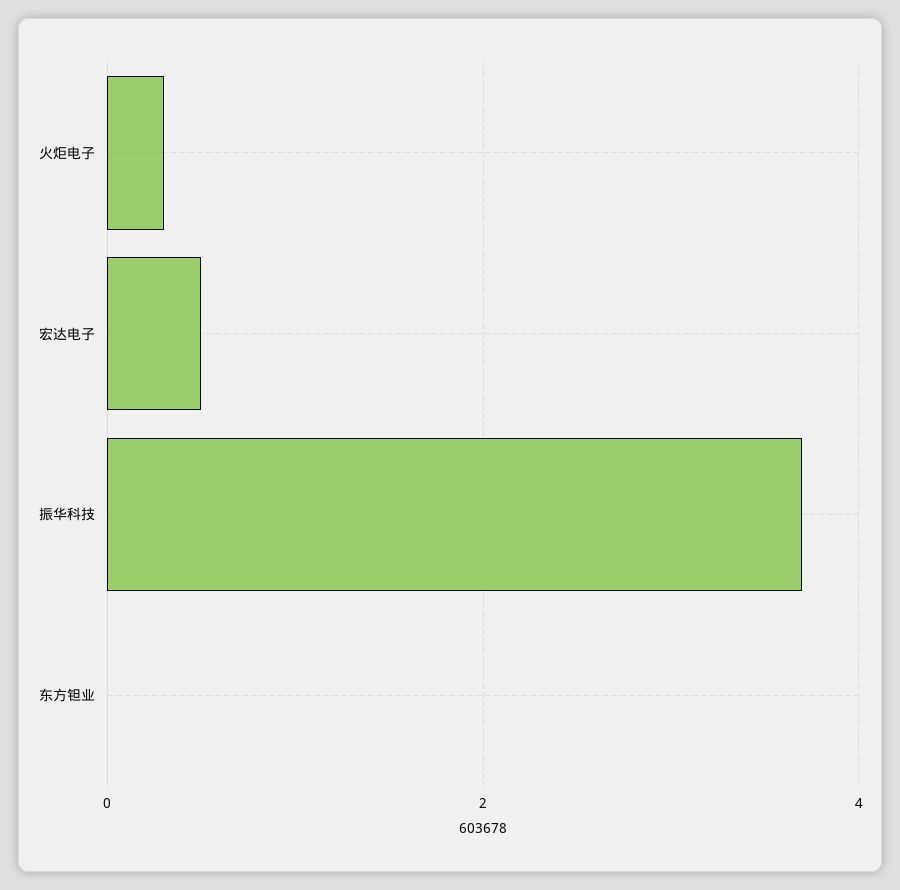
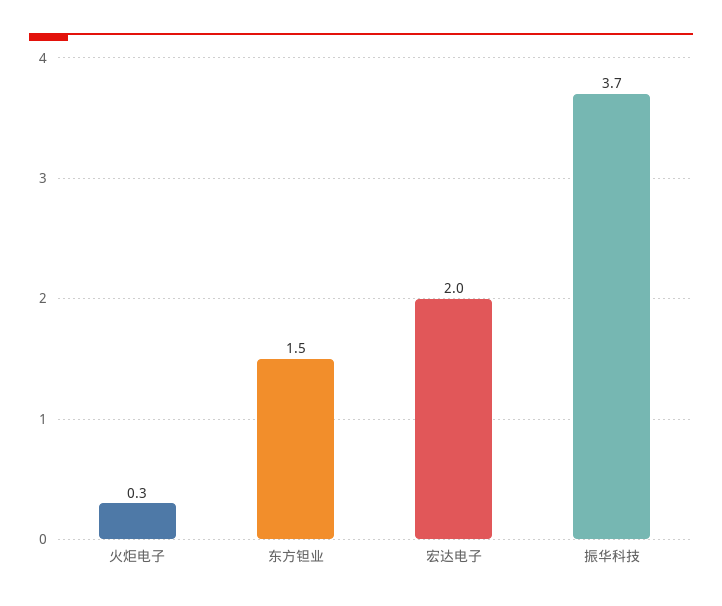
  {
    "火炬电子": 0.3,
-   "宏达电子": 0.5,
+   "宏达电子": 2,
    "振华科技": 3.7,
-   "东方钽业": 0
+   "东方钽业": 1.5
  }

